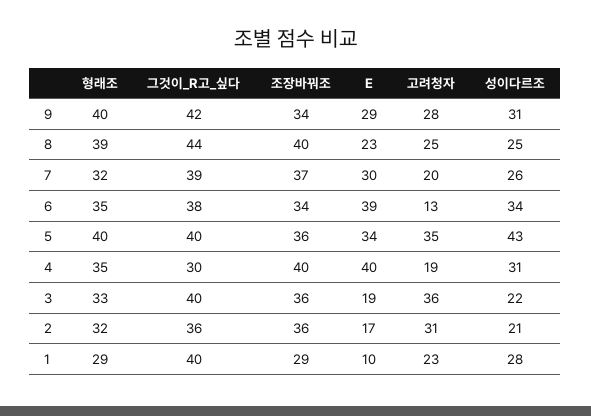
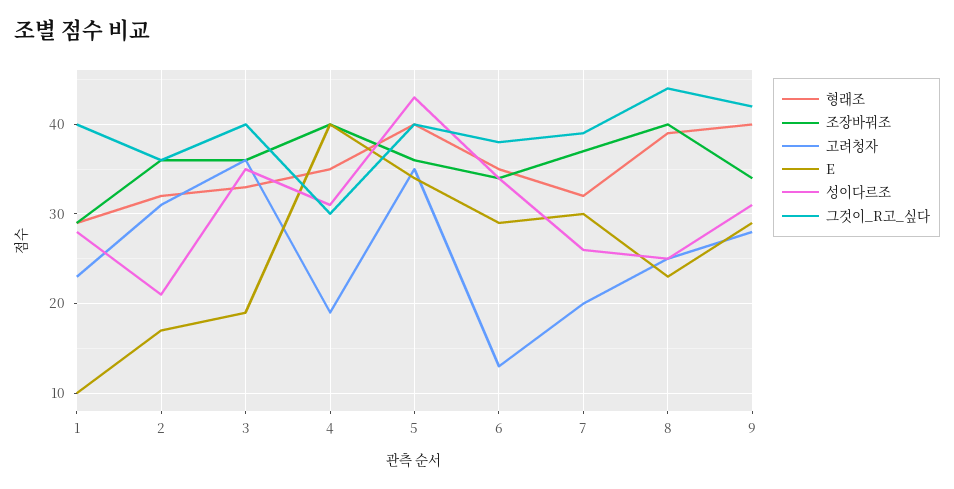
  {
    "형래조": {
      "9": 40,
      "8": 39,
      "7": 32,
      "6": 35,
      "5": 40,
      "4": 35,
      "3": 33,
      "2": 32,
      "1": 29
    },
    "그것이_R고_싶다": {
      "9": 42,
      "8": 44,
      "7": 39,
      "6": 38,
      "5": 40,
      "4": 30,
      "3": 40,
      "2": 36,
      "1": 40
    },
    "조장바꿔조": {
      "9": 34,
      "8": 40,
      "7": 37,
      "6": 34,
      "5": 36,
      "4": 40,
      "3": 36,
      "2": 36,
      "1": 29
    },
    "E": {
      "9": 29,
      "8": 23,
      "7": 30,
-     "6": 39,
+     "6": 29,
      "5": 34,
      "4": 40,
      "3": 19,
      "2": 17,
      "1": 10
    },
    "고려청자": {
      "9": 28,
      "8": 25,
      "7": 20,
      "6": 13,
      "5": 35,
      "4": 19,
      "3": 36,
      "2": 31,
      "1": 23
    },
    "성이다르조": {
      "9": 31,
      "8": 25,
      "7": 26,
      "6": 34,
      "5": 43,
      "4": 31,
-     "3": 22,
+     "3": 35,
      "2": 21,
      "1": 28
    }
  }

